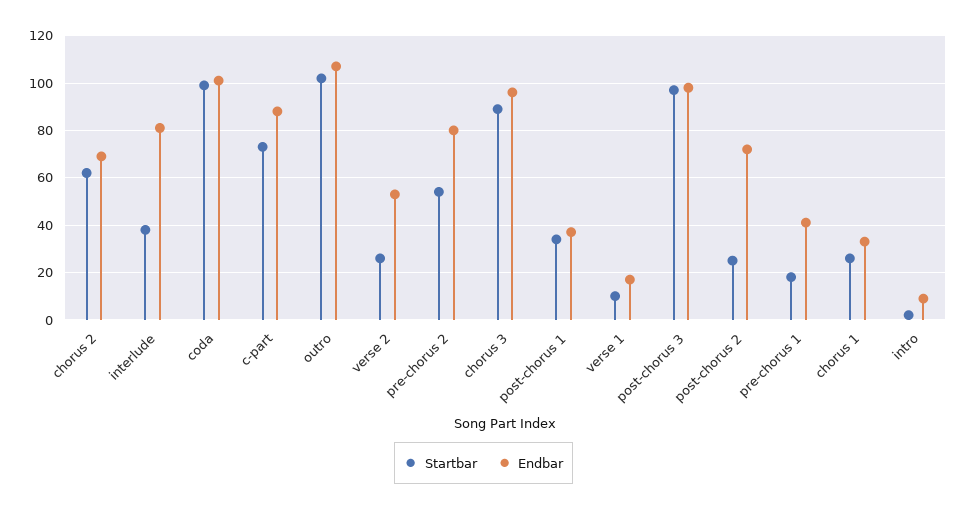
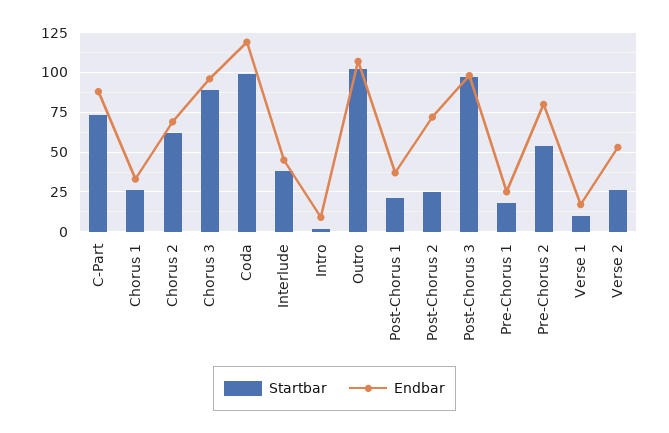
  {
    "Startbar": {
      "chorus 2": 60,
      "interlude": 40,
      "coda": 100,
      "c-part": 75,
      "outro": 100,
      "verse 2": 25,
      "pre-chorus 2": 55,
      "chorus 3": 90,
-     "post-chorus 1": 35,
+     "post-chorus 1": 20,
      "verse 1": 10,
      "post-chorus 3": 95,
      "post-chorus 2": 25,
      "pre-chorus 1": 20,
      "chorus 1": 25,
      "intro": 0
    },
    "Endbar": {
      "chorus 2": 70,
-     "interlude": 80,
+     "interlude": 45,
-     "coda": 100,
+     "coda": 120,
      "c-part": 90,
      "outro": 105,
      "verse 2": 55,
      "pre-chorus 2": 80,
      "chorus 3": 95,
      "post-chorus 1": 35,
      "verse 1": 15,
      "post-chorus 3": 100,
      "post-chorus 2": 70,
-     "pre-chorus 1": 40,
+     "pre-chorus 1": 25,
      "chorus 1": 35,
      "intro": 10
    }
  }

